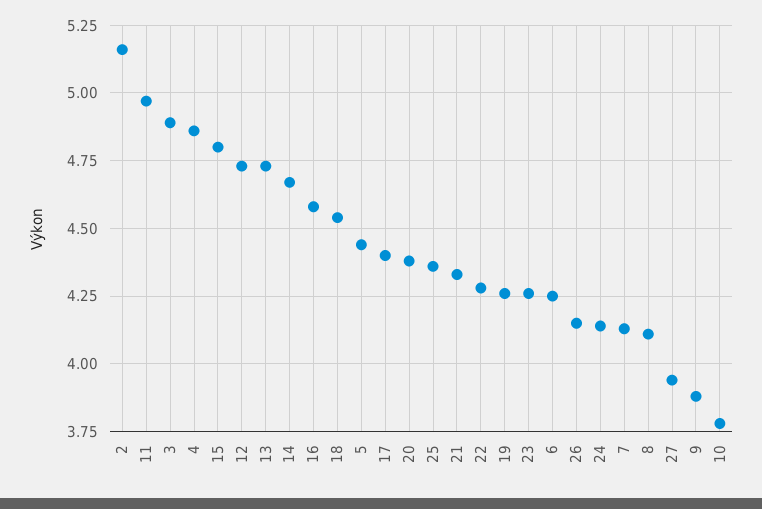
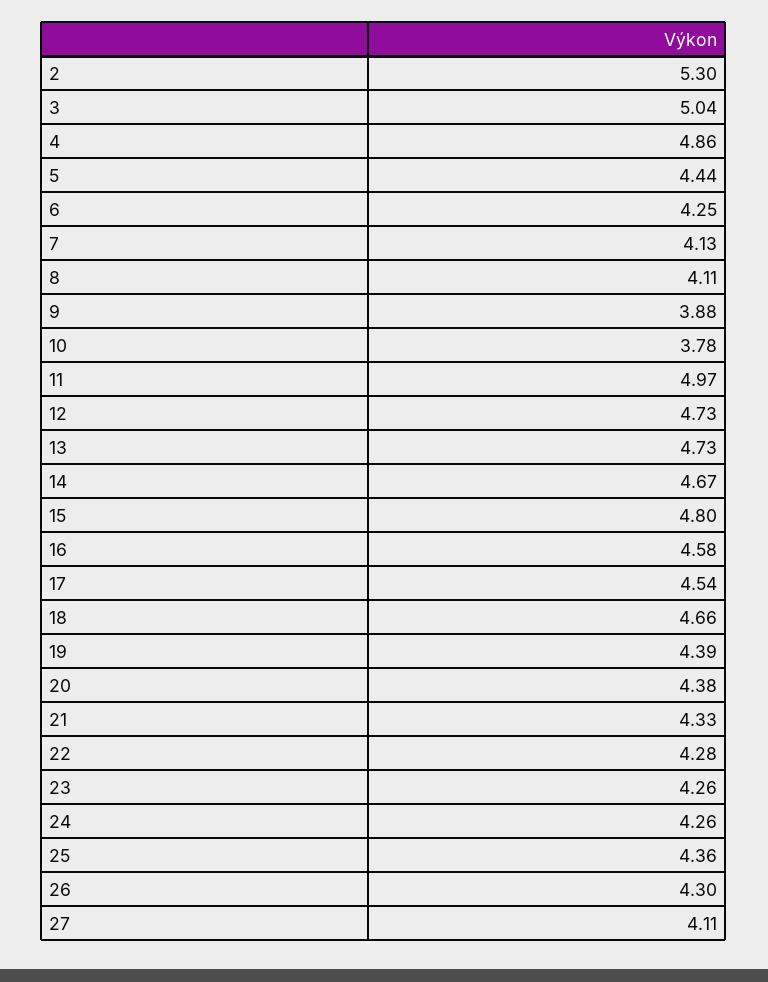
  {
-   "2": 5.15,
+   "2": 5.3,
    "11": 4.97,
-   "3": 4.9,
+   "3": 5.04,
    "4": 4.86,
    "15": 4.8,
    "12": 4.73,
    "13": 4.73,
    "14": 4.67,
    "16": 4.58,
-   "18": 4.55,
+   "18": 4.66,
    "5": 4.44,
-   "17": 4.4,
+   "17": 4.54,
    "20": 4.38,
    "25": 4.36,
    "21": 4.33,
    "22": 4.28,
-   "19": 4.25,
+   "19": 4.39,
    "23": 4.26,
    "6": 4.25,
-   "26": 4.15,
+   "26": 4.3,
-   "24": 4.15,
+   "24": 4.26,
    "7": 4.13,
    "8": 4.11,
-   "27": 3.95,
+   "27": 4.11,
    "9": 3.88,
    "10": 3.78
  }

